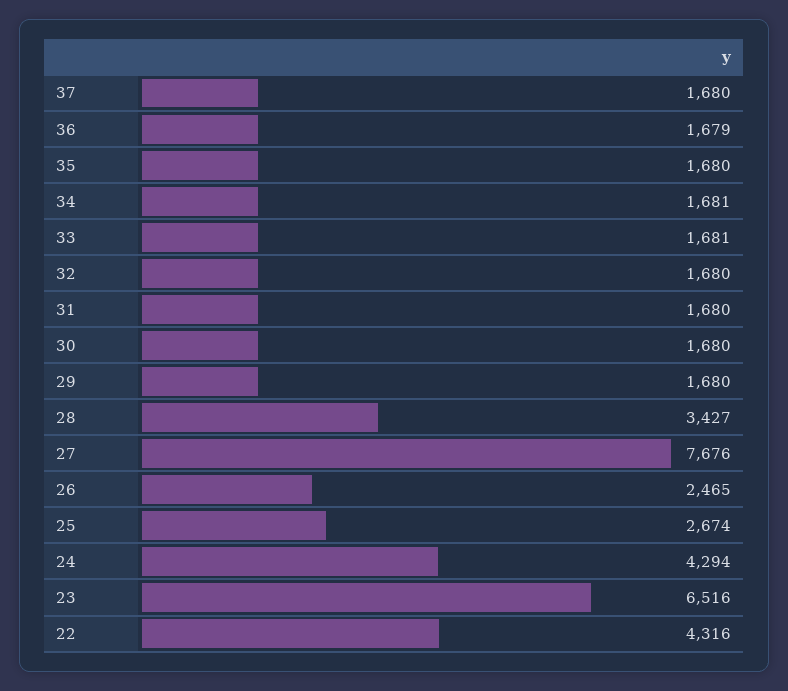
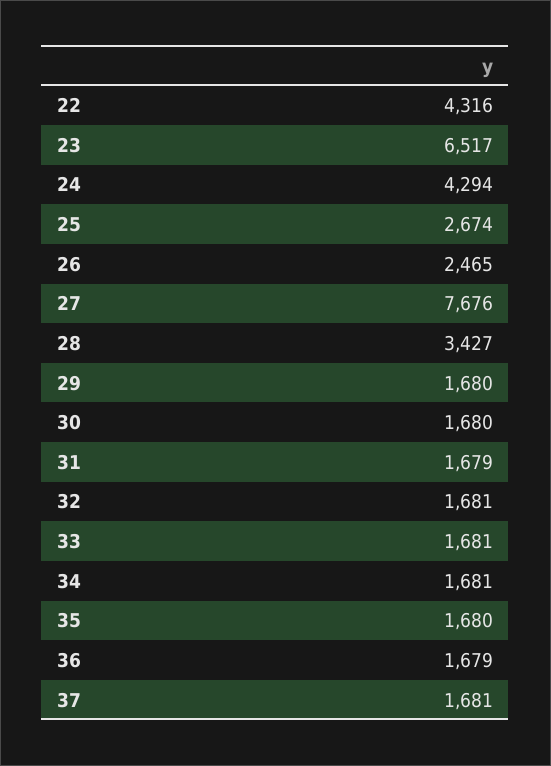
  {
-   "37": 1680,
+   "37": 1681,
    "36": 1679,
    "35": 1680,
    "34": 1681,
    "33": 1681,
-   "32": 1680,
+   "32": 1681,
-   "31": 1680,
+   "31": 1679,
    "30": 1680,
    "29": 1680,
    "28": 3427,
    "27": 7676,
    "26": 2465,
    "25": 2674,
    "24": 4294,
-   "23": 6516,
+   "23": 6517,
    "22": 4316
  }

